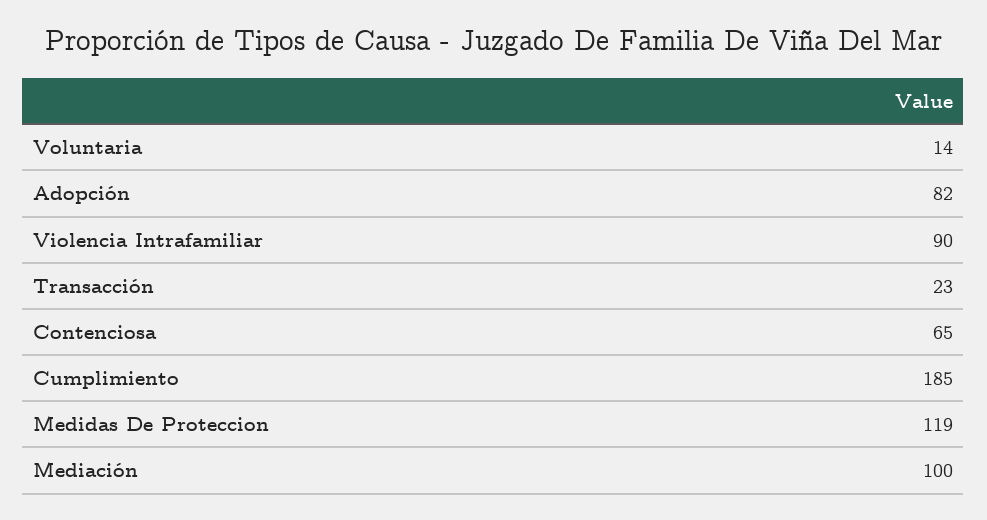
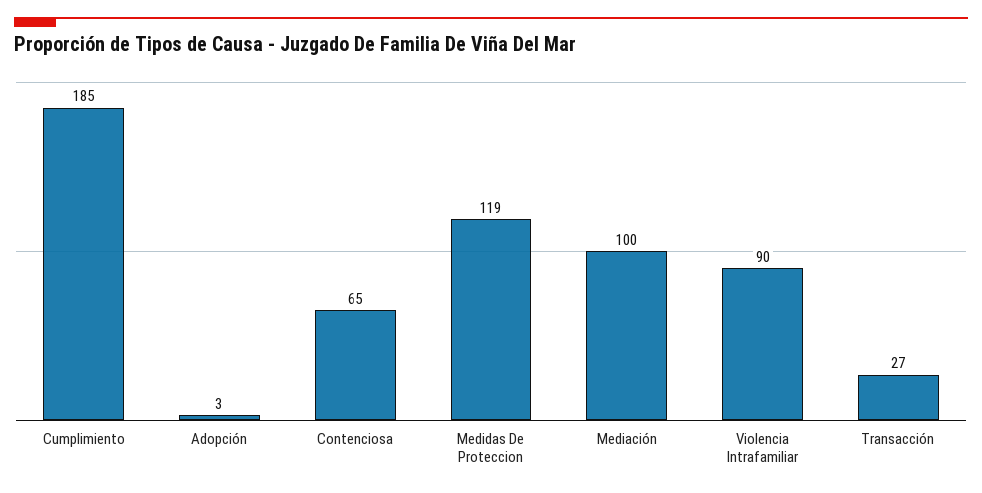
  {
-   "Voluntaria": 14,
-   "Adopción": 82,
+   "Adopción": 3,
    "Violencia Intrafamiliar": 90,
-   "Transacción": 23,
+   "Transacción": 27,
    "Contenciosa": 65,
    "Cumplimiento": 185,
    "Medidas De Proteccion": 119,
    "Mediación": 100
  }

